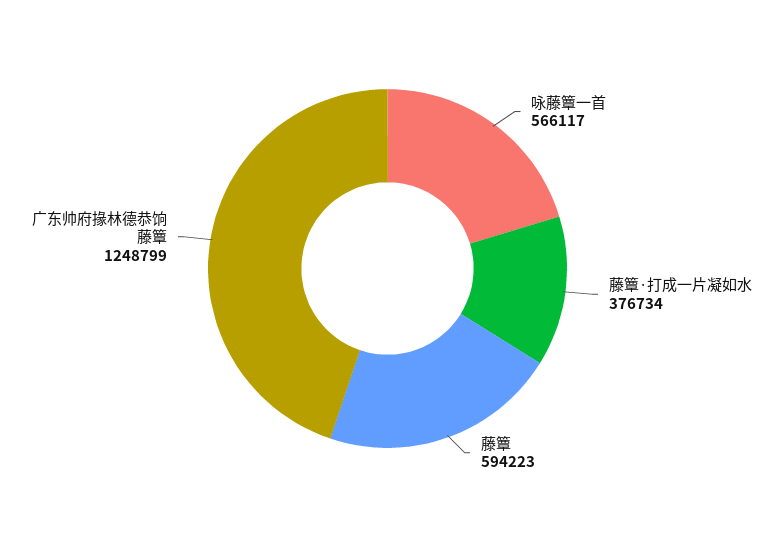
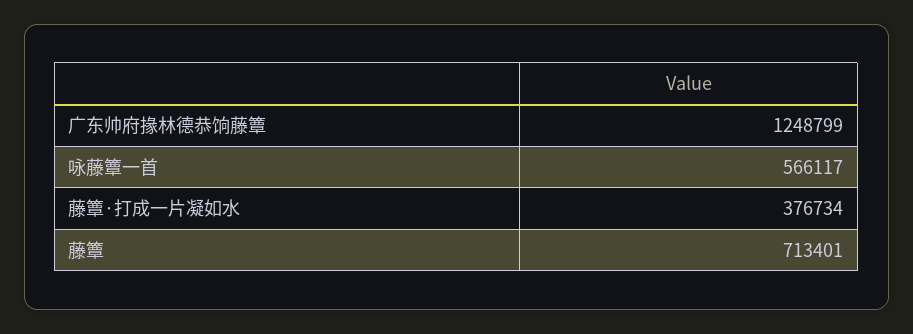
  {
    "咏藤簟一首": 566117,
    "藤簟·打成一片凝如水": 376734,
-   "藤簟": 594223,
+   "藤簟": 713401,
    "广东帅府掾林德恭饷藤簟": 1248799
  }

